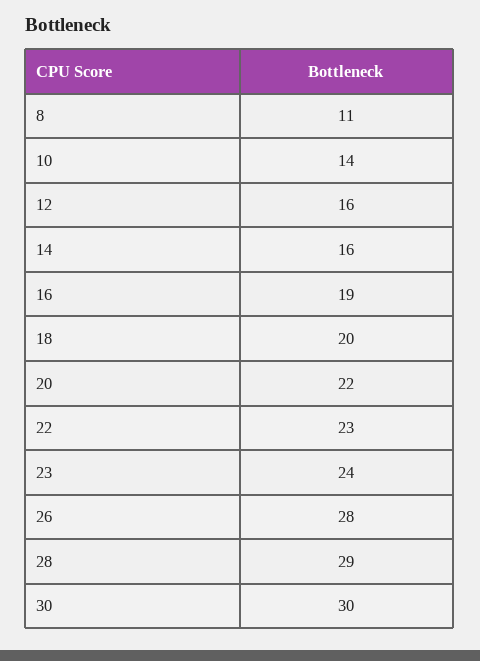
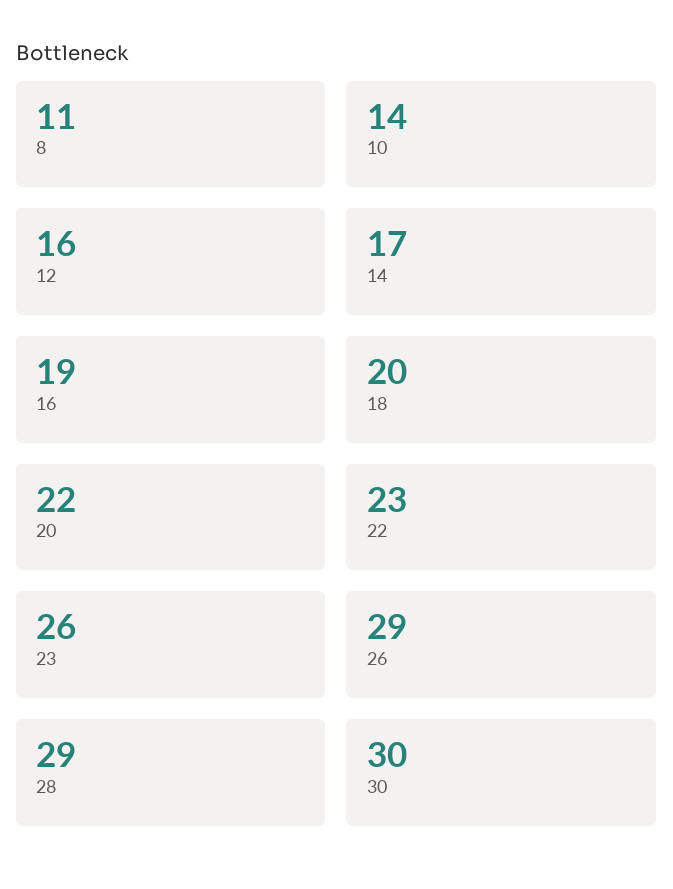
  {
    "8": 11,
    "10": 14,
    "12": 16,
-   "14": 16,
+   "14": 17,
    "16": 19,
    "18": 20,
    "20": 22,
    "22": 23,
-   "23": 24,
+   "23": 26,
-   "26": 28,
+   "26": 29,
    "28": 29,
    "30": 30
  }

